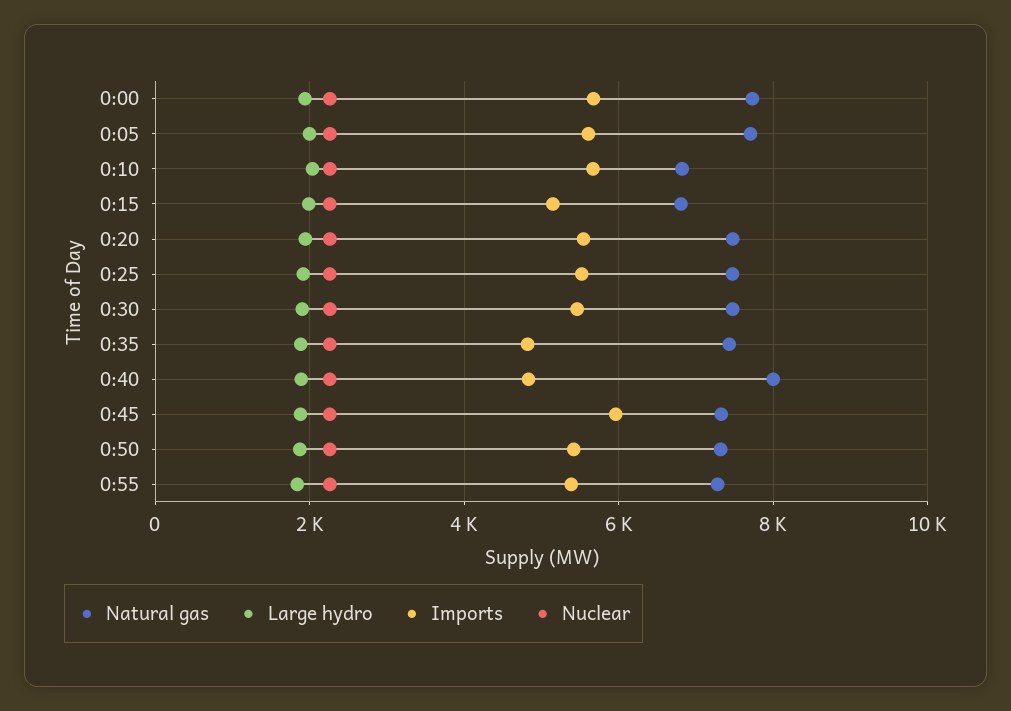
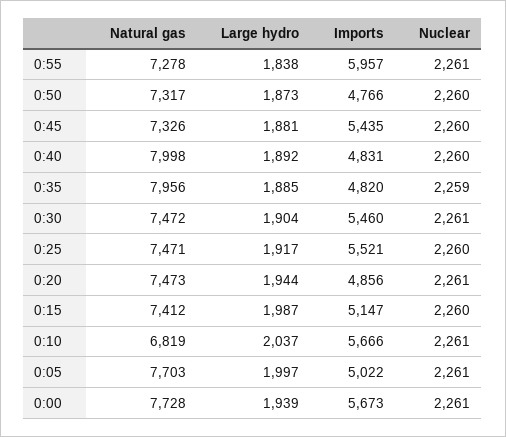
  {
    "Natural gas": {
      "0:00": 7728,
      "0:05": 7703,
      "0:10": 6819,
-     "0:15": 6800,
+     "0:15": 7412,
      "0:20": 7473,
      "0:25": 7471,
      "0:30": 7472,
-     "0:35": 7400,
+     "0:35": 7956,
      "0:40": 7998,
      "0:45": 7326,
      "0:50": 7317,
      "0:55": 7278
    },
    "Large hydro": {
      "0:00": 1939,
      "0:05": 1997,
      "0:10": 2037,
      "0:15": 1987,
      "0:20": 1944,
      "0:25": 1917,
      "0:30": 1904,
      "0:35": 1885,
      "0:40": 1892,
      "0:45": 1881,
      "0:50": 1873,
      "0:55": 1838
    },
    "Imports": {
      "0:00": 5673,
-     "0:05": 5600,
+     "0:05": 5022,
      "0:10": 5666,
      "0:15": 5147,
-     "0:20": 5600,
+     "0:20": 4856,
      "0:25": 5521,
      "0:30": 5460,
      "0:35": 4820,
      "0:40": 4831,
-     "0:45": 6000,
+     "0:45": 5435,
-     "0:50": 5400,
+     "0:50": 4766,
-     "0:55": 5400
+     "0:55": 5957
    },
    "Nuclear": {
      "0:00": 2261,
      "0:05": 2261,
      "0:10": 2261,
      "0:15": 2260,
      "0:20": 2261,
      "0:25": 2260,
      "0:30": 2261,
      "0:35": 2259,
      "0:40": 2260,
      "0:45": 2260,
      "0:50": 2260,
      "0:55": 2261
    }
  }

